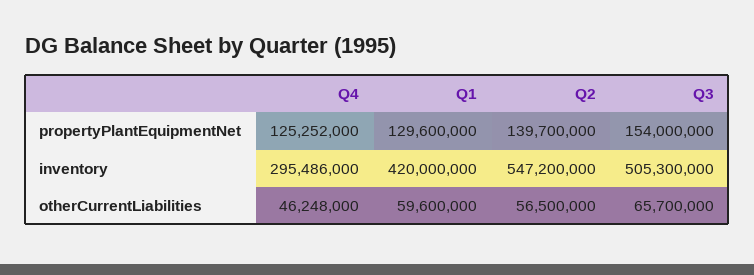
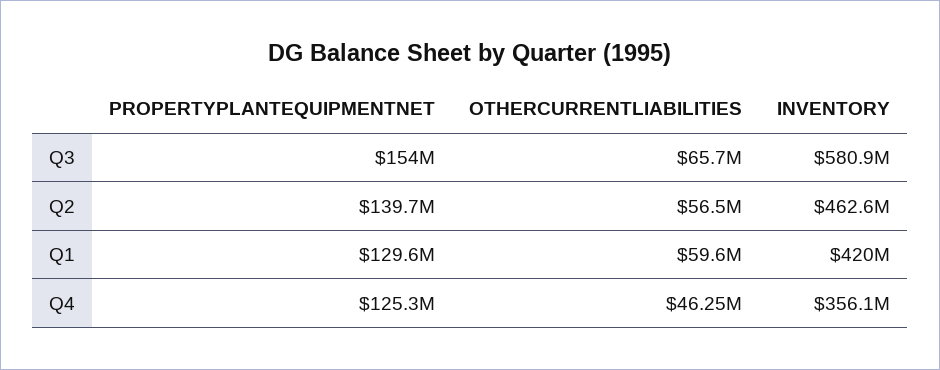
  {
    "Q4": {
      "propertyPlantEquipmentNet": 125252000,
-     "inventory": 295486000,
+     "inventory": 356100000,
      "otherCurrentLiabilities": 46248000
    },
    "Q1": {
      "propertyPlantEquipmentNet": 129600000,
      "inventory": 420000000,
      "otherCurrentLiabilities": 59600000
    },
    "Q2": {
      "propertyPlantEquipmentNet": 139700000,
-     "inventory": 547200000,
+     "inventory": 462600000,
      "otherCurrentLiabilities": 56500000
    },
    "Q3": {
      "propertyPlantEquipmentNet": 154000000,
-     "inventory": 505300000,
+     "inventory": 580900000,
      "otherCurrentLiabilities": 65700000
    }
  }

